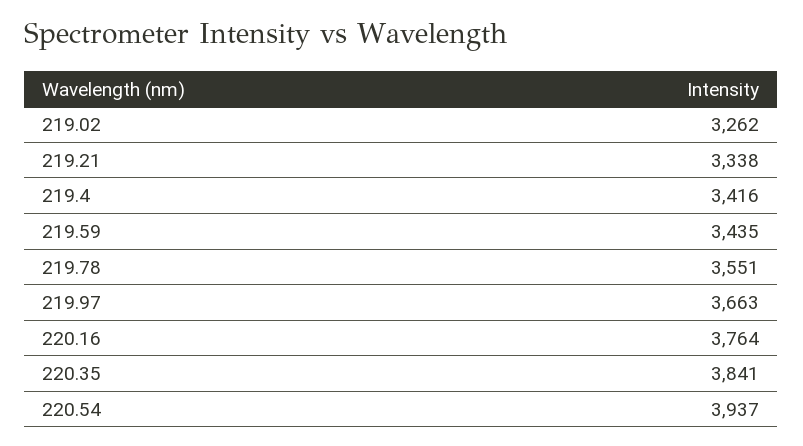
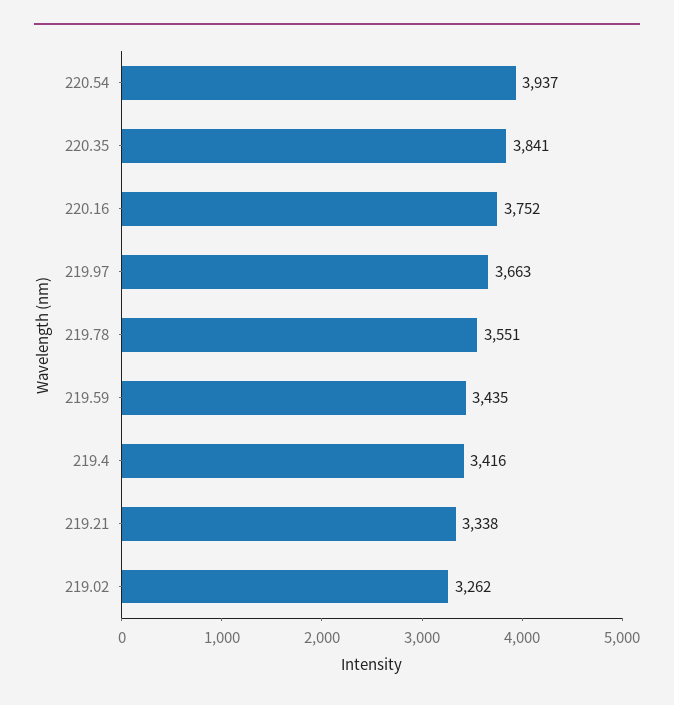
  {
    "219.02": 3262,
    "219.21": 3338,
    "219.4": 3416,
    "219.59": 3435,
    "219.78": 3551,
    "219.97": 3663,
-   "220.16": 3764,
+   "220.16": 3752,
    "220.35": 3841,
    "220.54": 3937
  }

